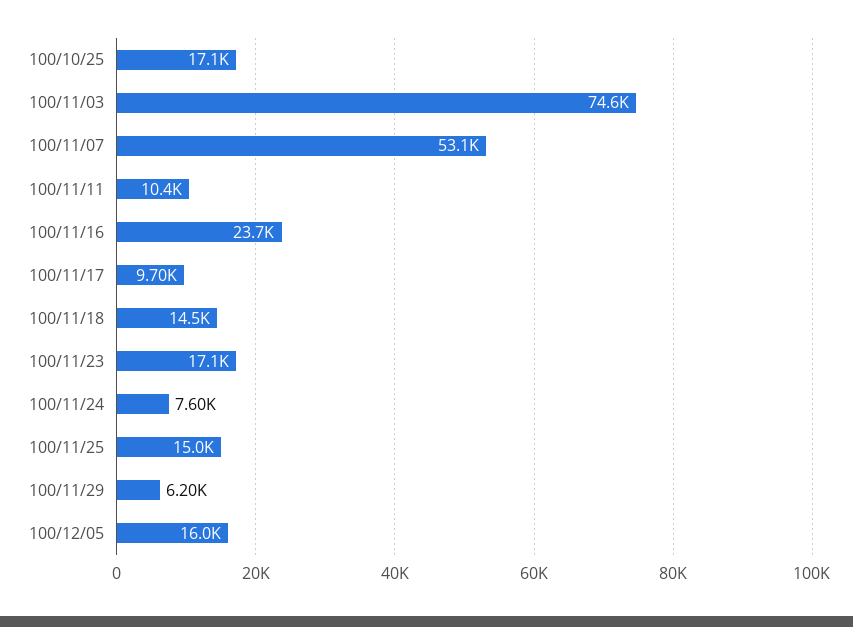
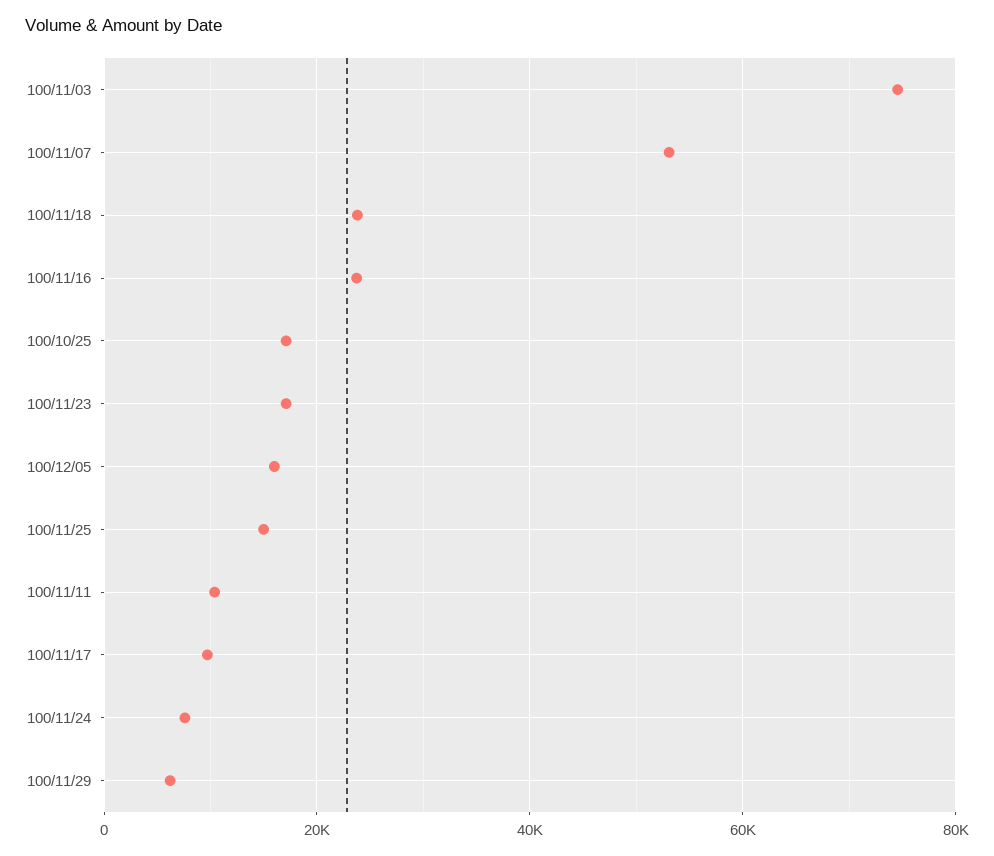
  {
    "100/10/25": 17100,
    "100/11/03": 74600,
    "100/11/07": 53100,
    "100/11/11": 10400,
    "100/11/16": 23700,
    "100/11/17": 9700,
-   "100/11/18": 14500,
+   "100/11/18": 24000,
    "100/11/23": 17100,
    "100/11/24": 7600,
    "100/11/25": 15000,
    "100/11/29": 6200,
    "100/12/05": 16000
  }

